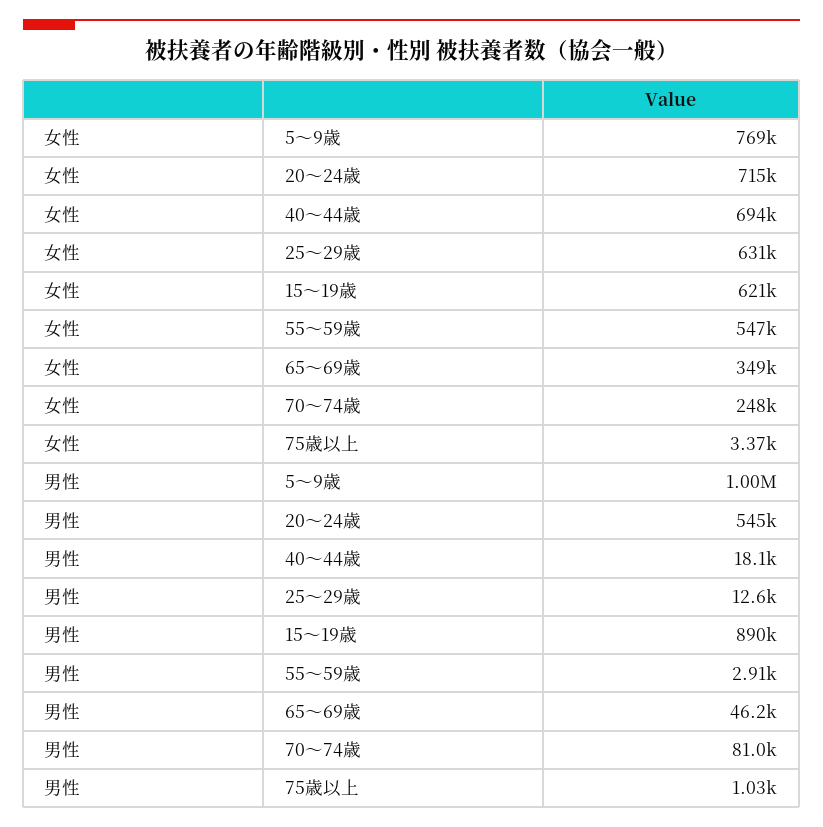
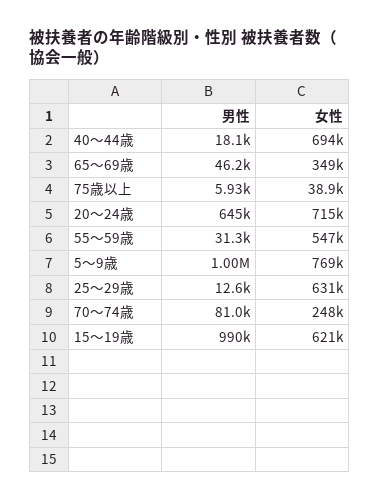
  {
    "女性": {
      "5～9歳": 769000,
      "20～24歳": 715000,
      "40～44歳": 694000,
      "25～29歳": 631000,
      "15～19歳": 621000,
      "55～59歳": 547000,
      "65～69歳": 349000,
      "70～74歳": 248000,
-     "75歳以上": 3370
+     "75歳以上": 38900
    },
    "男性": {
      "5～9歳": 1000000,
-     "20～24歳": 545000,
+     "20～24歳": 645000,
      "40～44歳": 18100,
      "25～29歳": 12600,
-     "15～19歳": 890000,
+     "15～19歳": 990000,
-     "55～59歳": 2910,
+     "55～59歳": 31300,
      "65～69歳": 46200,
      "70～74歳": 81000,
-     "75歳以上": 1030
+     "75歳以上": 5930
    }
  }

